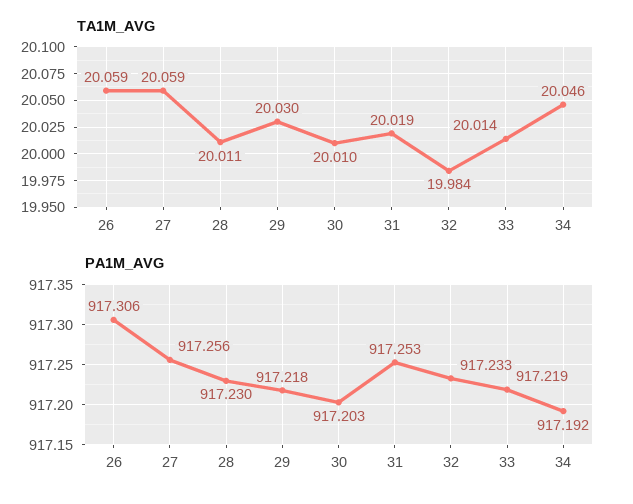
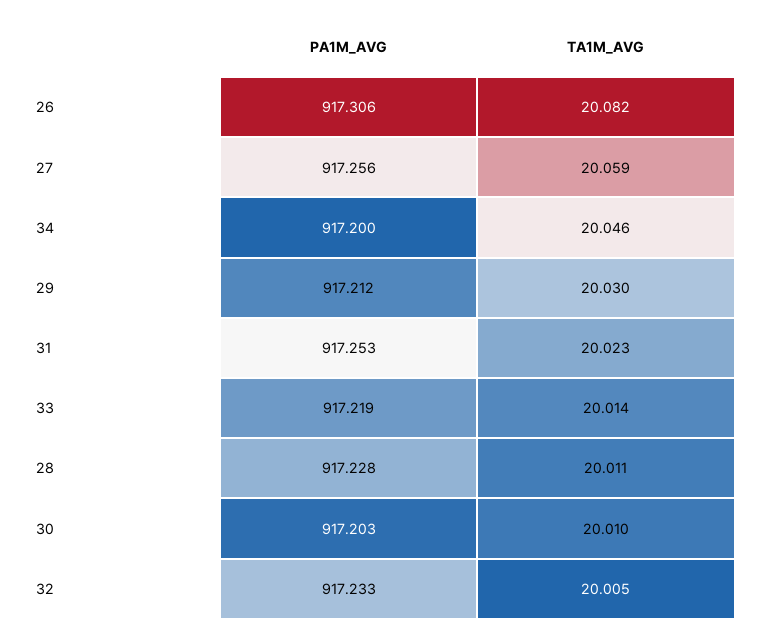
  {
    "TA1M_AVG": {
-     "26": 20.059,
+     "26": 20.082,
      "27": 20.059,
      "28": 20.011,
      "29": 20.03,
      "30": 20.01,
-     "31": 20.019,
+     "31": 20.023,
-     "32": 19.984,
+     "32": 20.005,
      "33": 20.014,
      "34": 20.046
    },
    "PA1M_AVG": {
      "26": 917.306,
      "27": 917.256,
-     "28": 917.23,
+     "28": 917.228,
-     "29": 917.218,
+     "29": 917.212,
      "30": 917.203,
      "31": 917.253,
      "32": 917.233,
      "33": 917.219,
-     "34": 917.192
+     "34": 917.2
    }
  }

